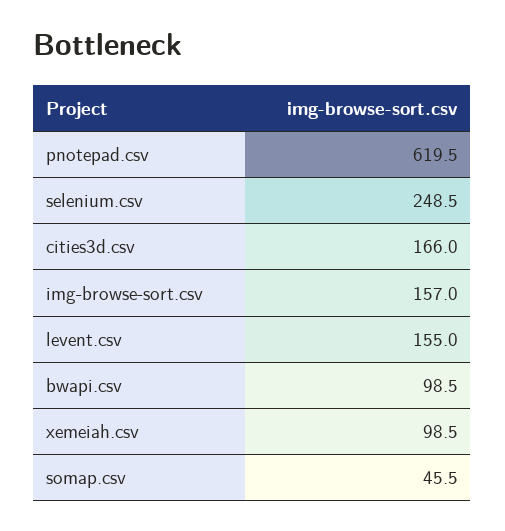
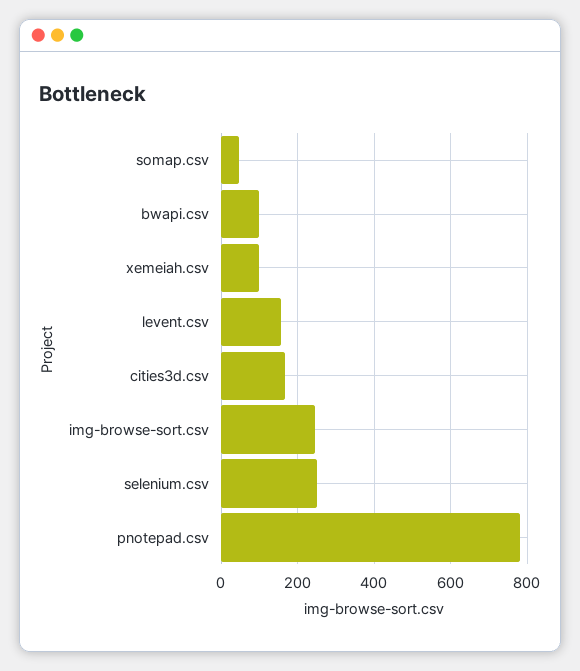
  {
-   "pnotepad.csv": 619.5,
+   "pnotepad.csv": 780,
    "selenium.csv": 248.5,
    "cities3d.csv": 166,
-   "img-browse-sort.csv": 157,
+   "img-browse-sort.csv": 240,
    "levent.csv": 155,
    "bwapi.csv": 98.5,
    "xemeiah.csv": 98.5,
    "somap.csv": 45.5
  }

